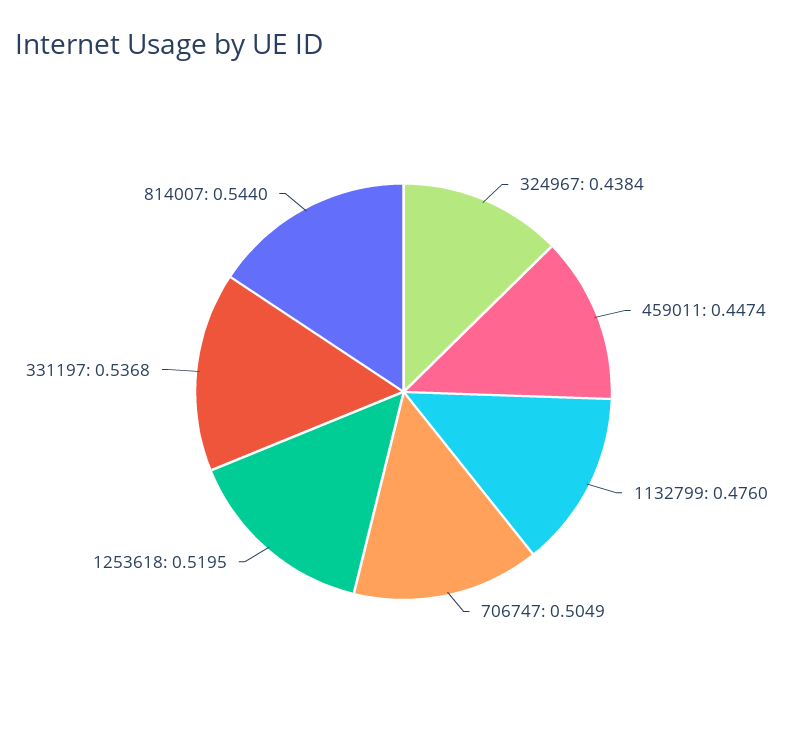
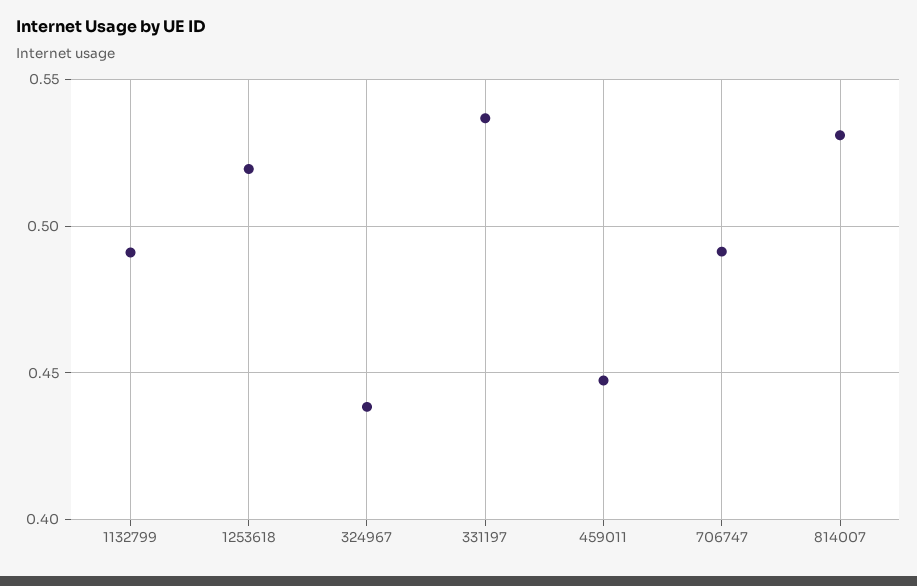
  {
    "324967": 0.4384,
    "459011": 0.4474,
-   "1132799": 0.476,
+   "1132799": 0.49,
-   "706747": 0.5049,
+   "706747": 0.49,
    "1253618": 0.5195,
    "331197": 0.5368,
-   "814007": 0.544
+   "814007": 0.53
  }

